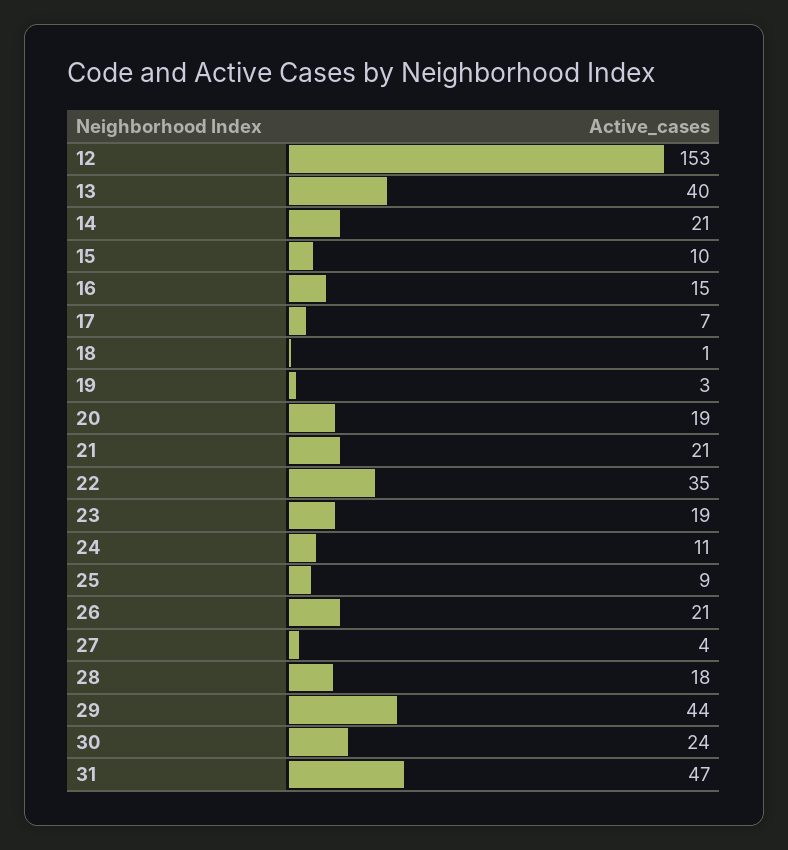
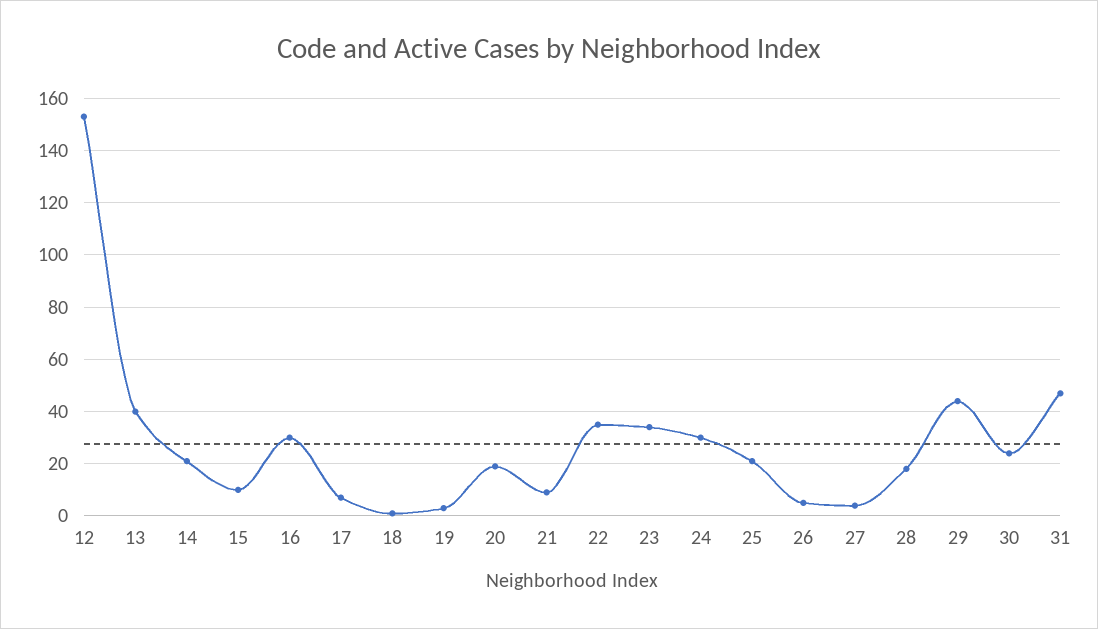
  {
    "12": 153,
    "13": 40,
    "14": 21,
    "15": 10,
-   "16": 15,
+   "16": 30,
    "17": 7,
    "18": 1,
    "19": 3,
    "20": 19,
-   "21": 21,
+   "21": 10,
    "22": 35,
-   "23": 19,
+   "23": 35,
-   "24": 11,
+   "24": 30,
-   "25": 9,
+   "25": 20,
-   "26": 21,
+   "26": 5,
    "27": 4,
    "28": 18,
    "29": 44,
    "30": 24,
    "31": 47
  }

